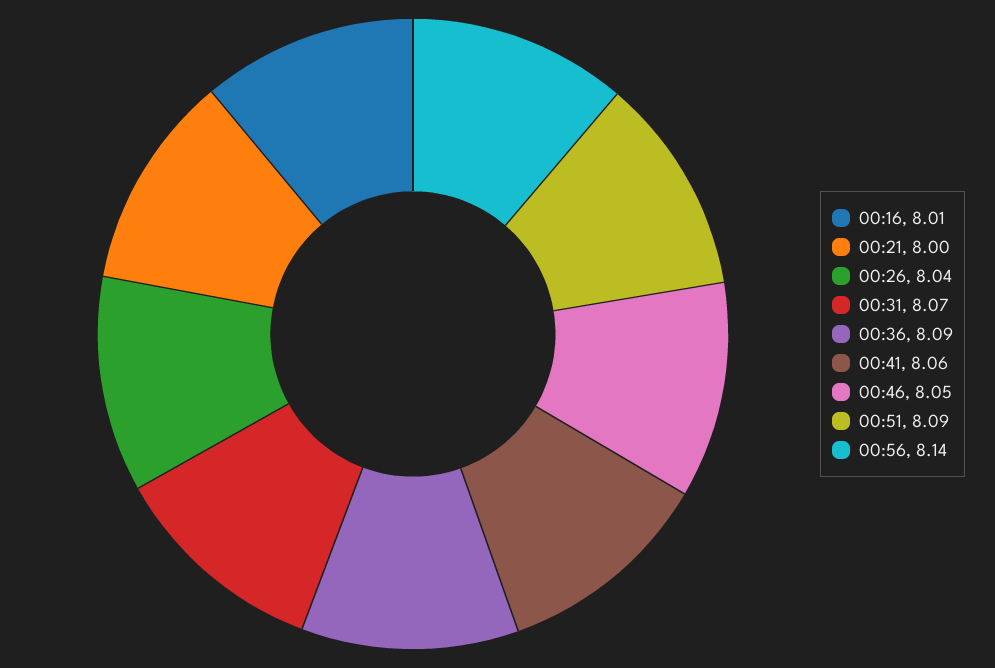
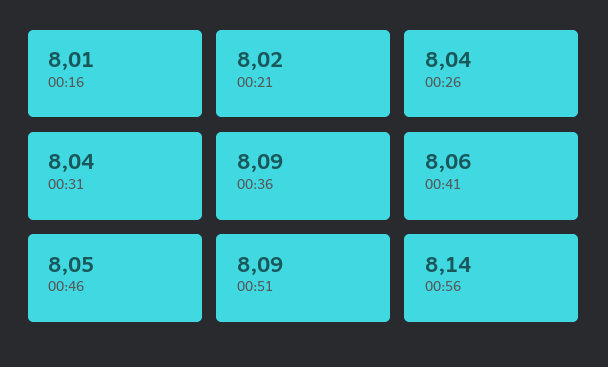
  {
    "00:16": 8.01,
-   "00:21": 8,
+   "00:21": 8.02,
    "00:26": 8.04,
-   "00:31": 8.07,
+   "00:31": 8.04,
    "00:36": 8.09,
    "00:41": 8.06,
    "00:46": 8.05,
    "00:51": 8.09,
    "00:56": 8.14
  }

